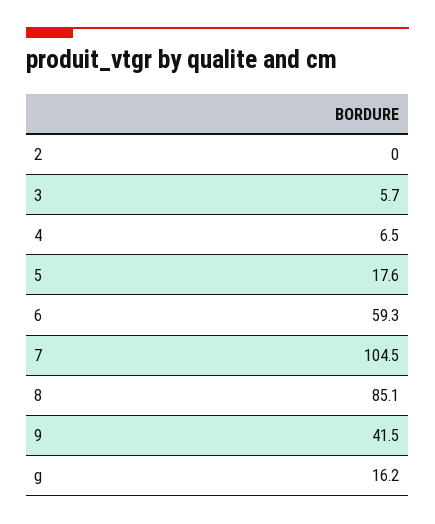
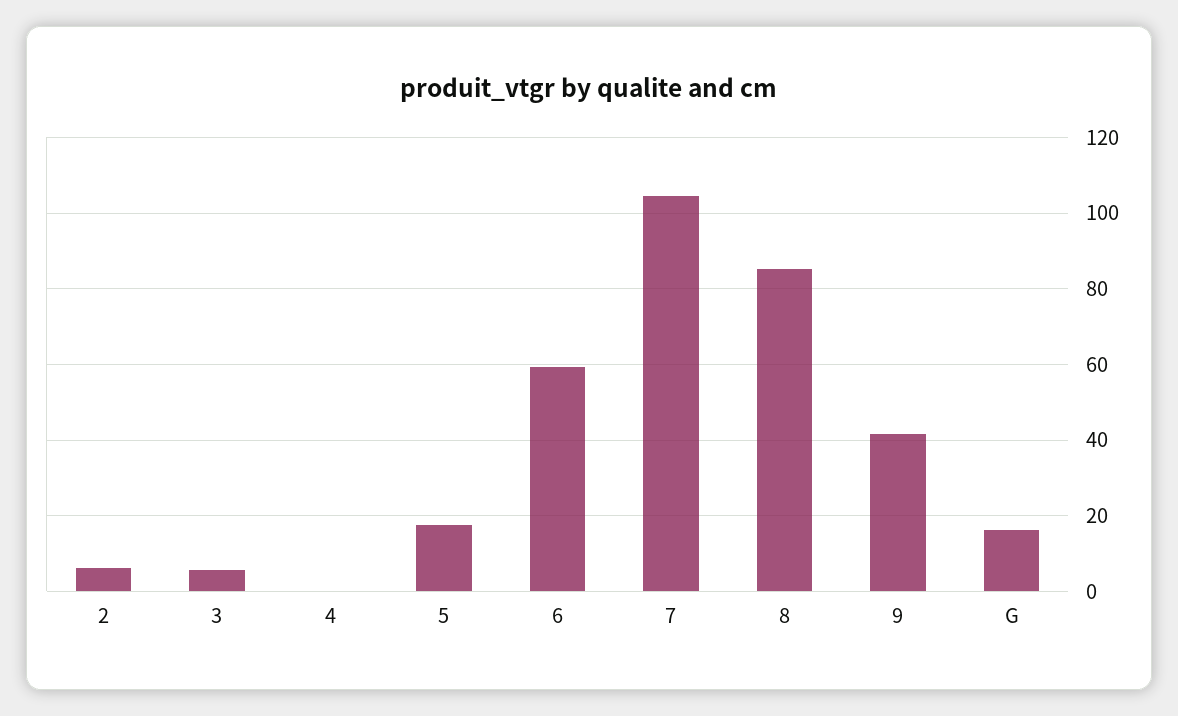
  {
-   "2": 0,
+   "2": 6,
    "3": 5.7,
-   "4": 6.5,
+   "4": 0,
    "5": 17.6,
    "6": 59.3,
    "7": 104.5,
    "8": 85.1,
    "9": 41.5,
    "g": 16.2
  }

